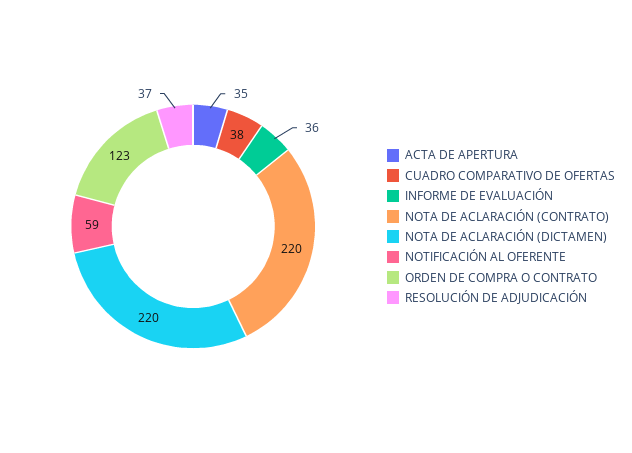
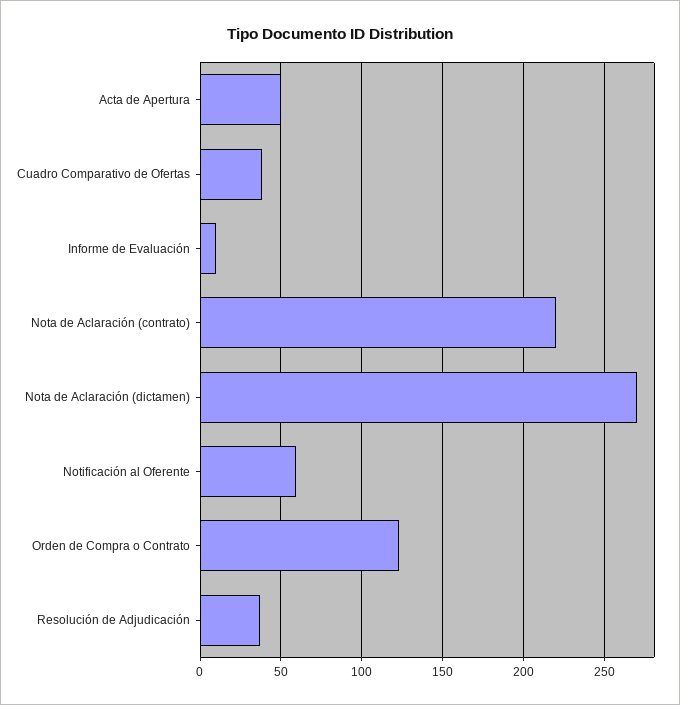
  {
-   "ACTA DE APERTURA": 35,
+   "ACTA DE APERTURA": 50,
    "CUADRO COMPARATIVO DE OFERTAS": 38,
-   "INFORME DE EVALUACIÓN": 36,
+   "INFORME DE EVALUACIÓN": 10,
    "NOTA DE ACLARACIÓN (CONTRATO)": 220,
-   "NOTA DE ACLARACIÓN (DICTAMEN)": 220,
+   "NOTA DE ACLARACIÓN (DICTAMEN)": 270,
    "NOTIFICACIÓN AL OFERENTE": 59,
    "ORDEN DE COMPRA O CONTRATO": 123,
    "RESOLUCIÓN DE ADJUDICACIÓN": 37
  }

